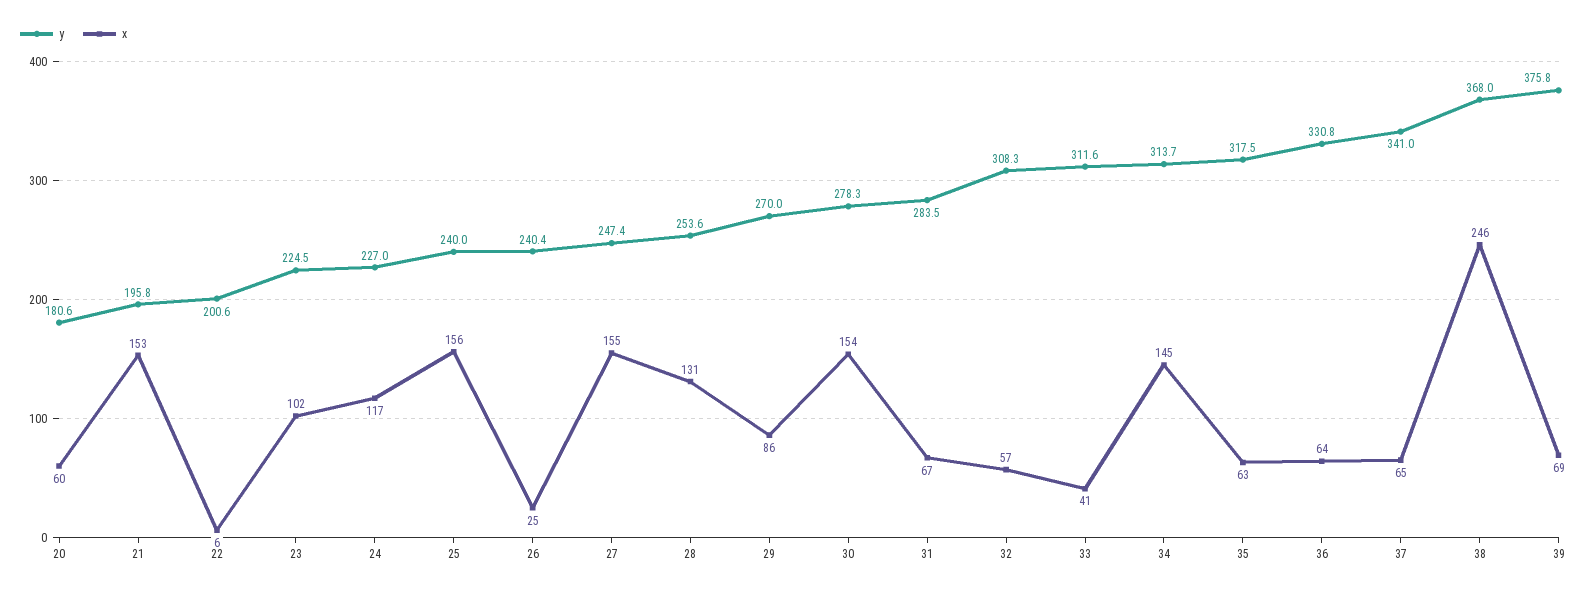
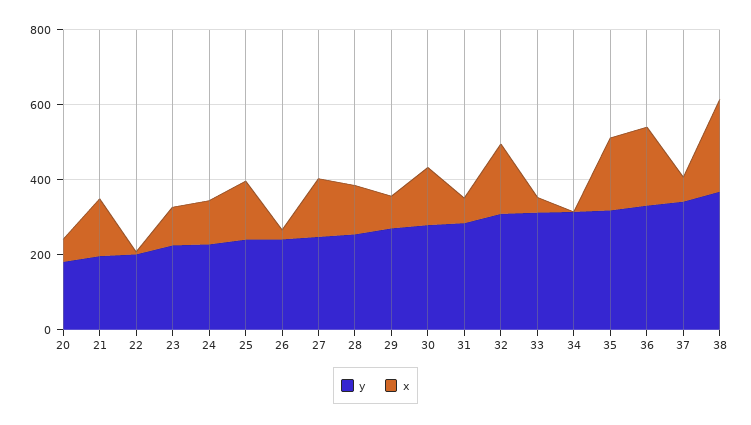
  {
    "y": {
      "20": 180.6,
      "21": 195.8,
      "22": 200.6,
      "23": 224.5,
      "24": 227,
      "25": 240,
      "26": 240.4,
      "27": 247.4,
      "28": 253.6,
      "29": 270,
      "30": 278.3,
      "31": 283.5,
      "32": 308.3,
      "33": 311.6,
      "34": 313.7,
      "35": 317.5,
      "36": 330.8,
      "37": 341,
-     "38": 368,
+     "38": 368
-     "39": 375.8
    },
    "x": {
      "20": 60,
      "21": 153,
      "22": 6,
      "23": 102,
      "24": 117,
      "25": 156,
      "26": 25,
      "27": 155,
      "28": 131,
      "29": 86,
      "30": 154,
      "31": 67,
-     "32": 57,
+     "32": 200,
      "33": 41,
-     "34": 145,
+     "34": 0,
-     "35": 63,
+     "35": 200,
-     "36": 64,
+     "36": 200,
      "37": 65,
-     "38": 246,
+     "38": 246
-     "39": 69
    }
  }

